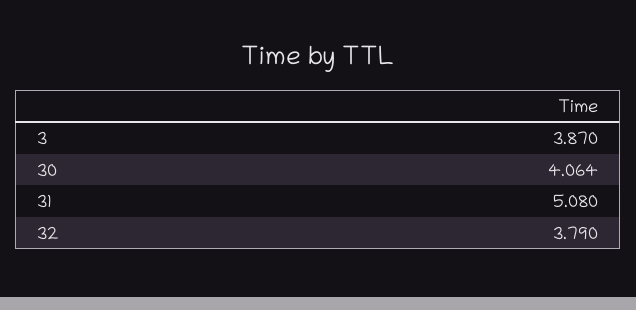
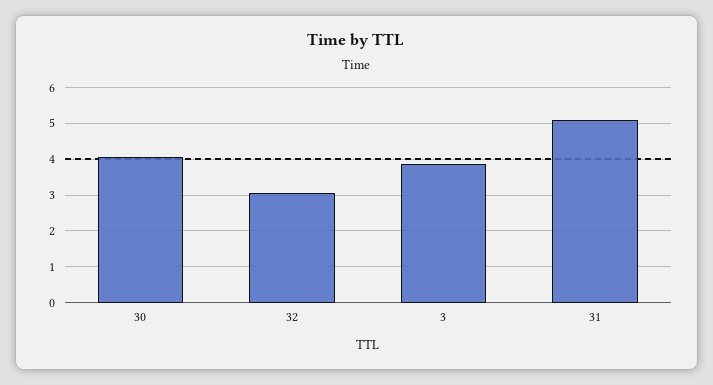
  {
    "3": 3.87,
    "30": 4.064,
    "31": 5.08,
-   "32": 3.79
+   "32": 3
  }

